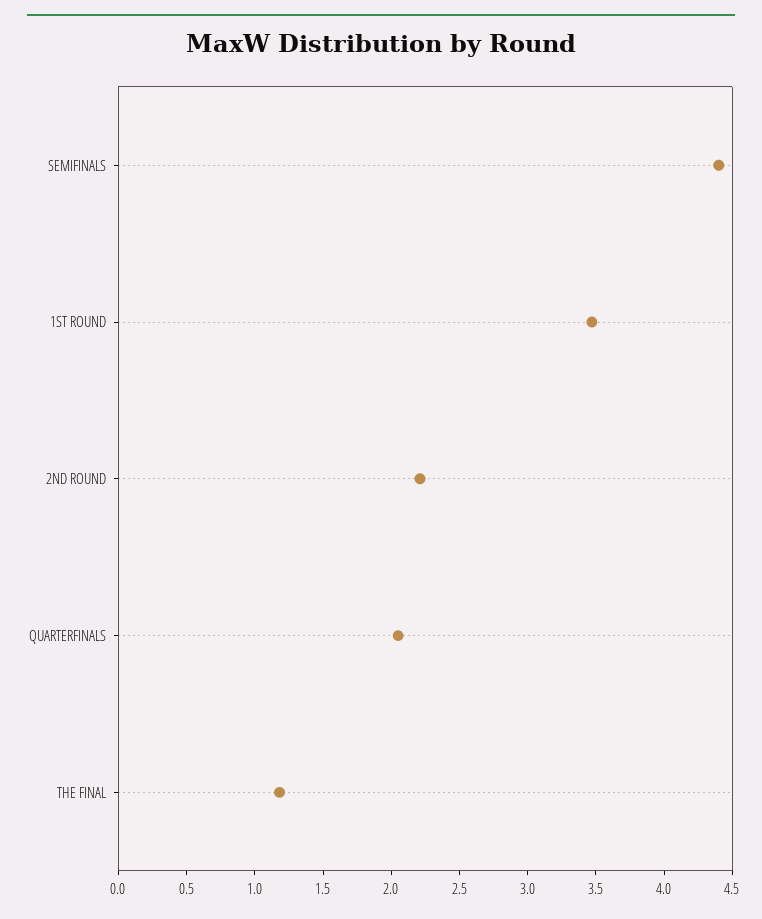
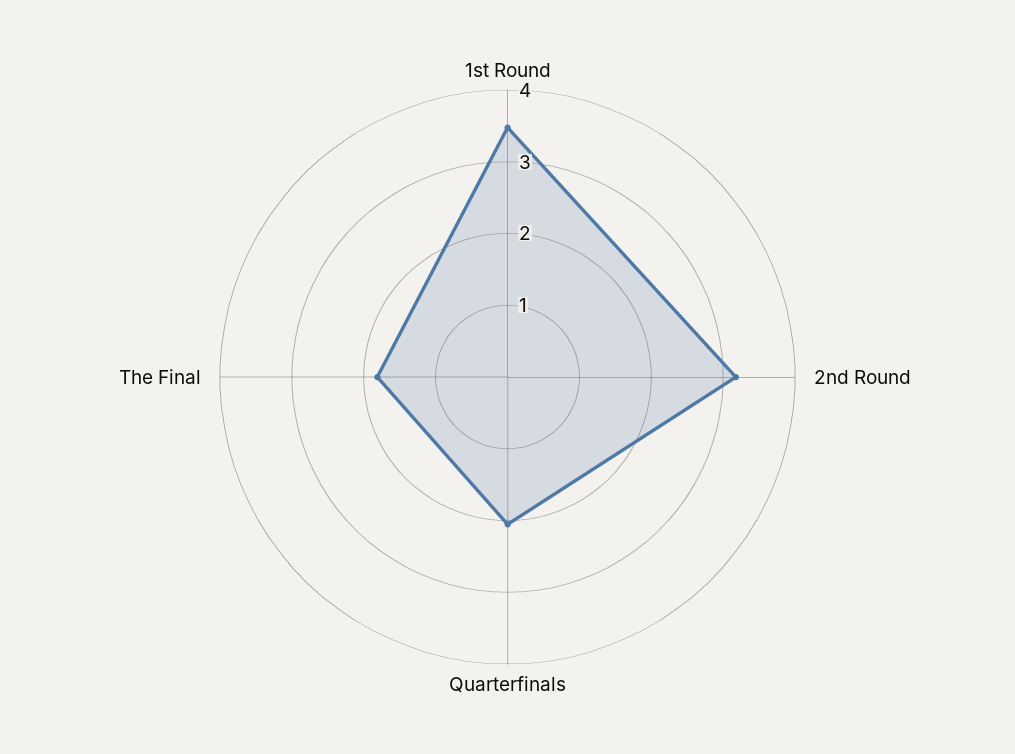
  {
-   "SEMIFINALS": 4.4,
    "1ST ROUND": 3.5,
-   "2ND ROUND": 2.2,
+   "2ND ROUND": 3.2,
    "QUARTERFINALS": 2.1,
-   "THE FINAL": 1.2
+   "THE FINAL": 1.8
  }

